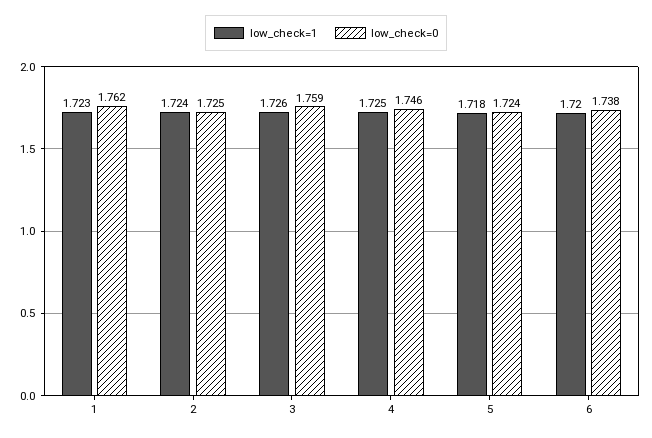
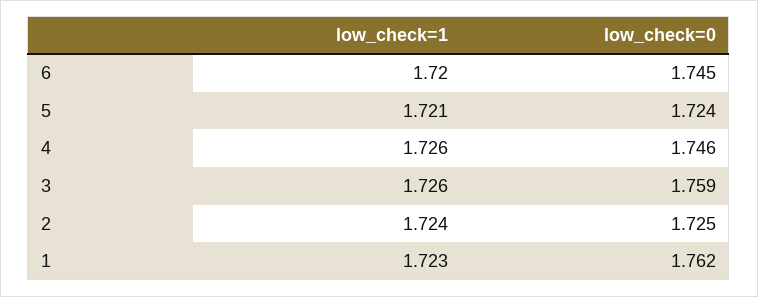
  {
    "low_check=1": {
      "1": 1.723,
      "2": 1.724,
      "3": 1.726,
-     "4": 1.725,
+     "4": 1.726,
-     "5": 1.718,
+     "5": 1.721,
      "6": 1.72
    },
    "low_check=0": {
      "1": 1.762,
      "2": 1.725,
      "3": 1.759,
      "4": 1.746,
      "5": 1.724,
-     "6": 1.738
+     "6": 1.745
    }
  }

